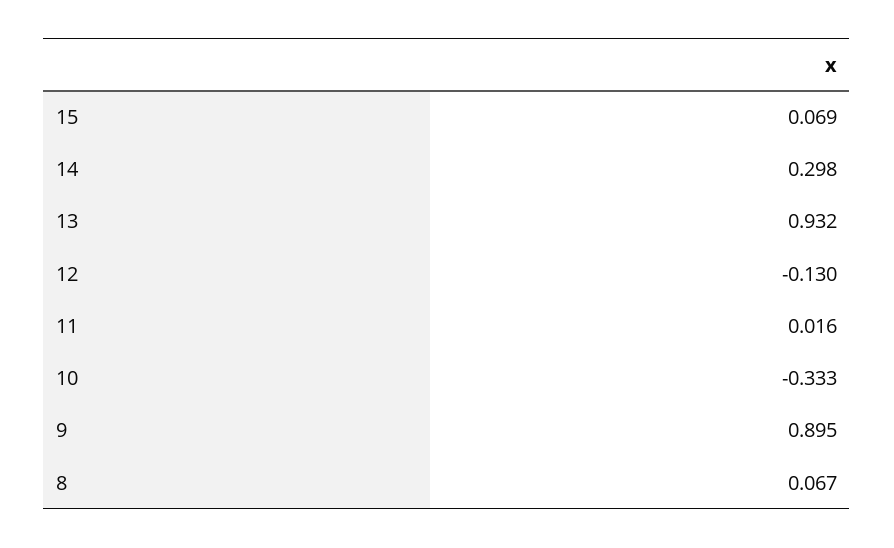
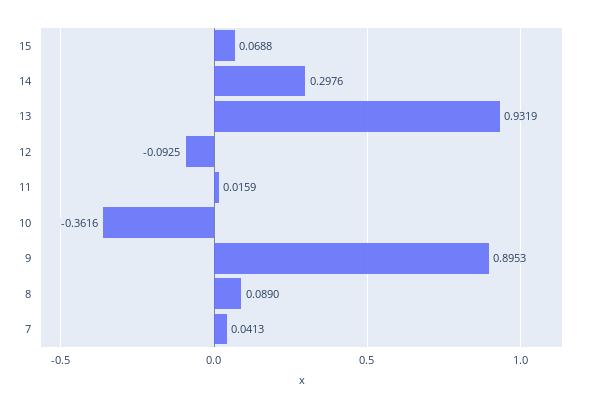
  {
    "15": 0.0688,
    "14": 0.2976,
    "13": 0.9319,
-   "12": -0.13,
+   "12": -0.0925,
    "11": 0.0159,
-   "10": -0.333,
+   "10": -0.3616,
    "9": 0.8953,
-   "8": 0.067
+   "8": 0.089,
+   "7": 0.0413
  }

